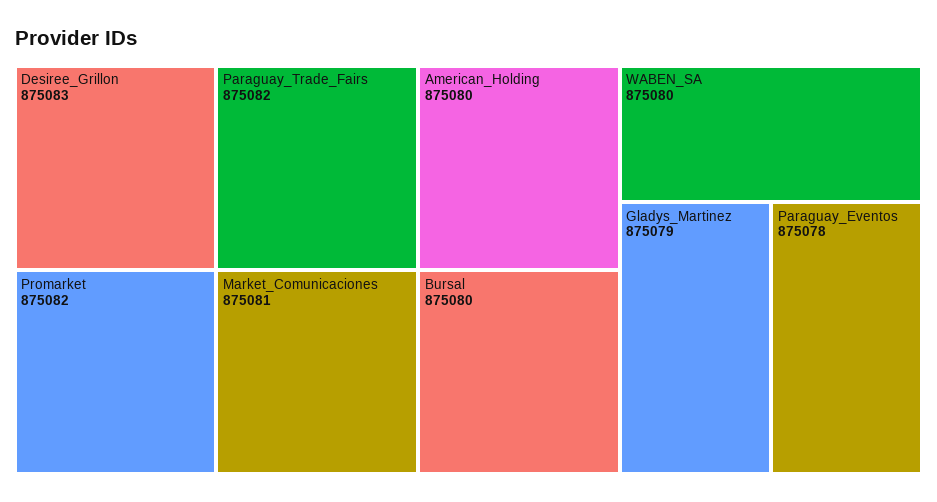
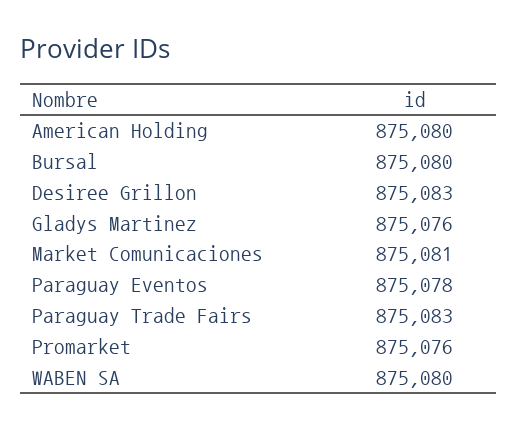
  {
    "Desiree_Grillon": 875083,
-   "Paraguay_Trade_Fairs": 875082,
+   "Paraguay_Trade_Fairs": 875083,
-   "Promarket": 875082,
+   "Promarket": 875076,
    "Market_Comunicaciones": 875081,
    "American_Holding": 875080,
    "Bursal": 875080,
    "WABEN_SA": 875080,
-   "Gladys_Martinez": 875079,
+   "Gladys_Martinez": 875076,
    "Paraguay_Eventos": 875078
  }

